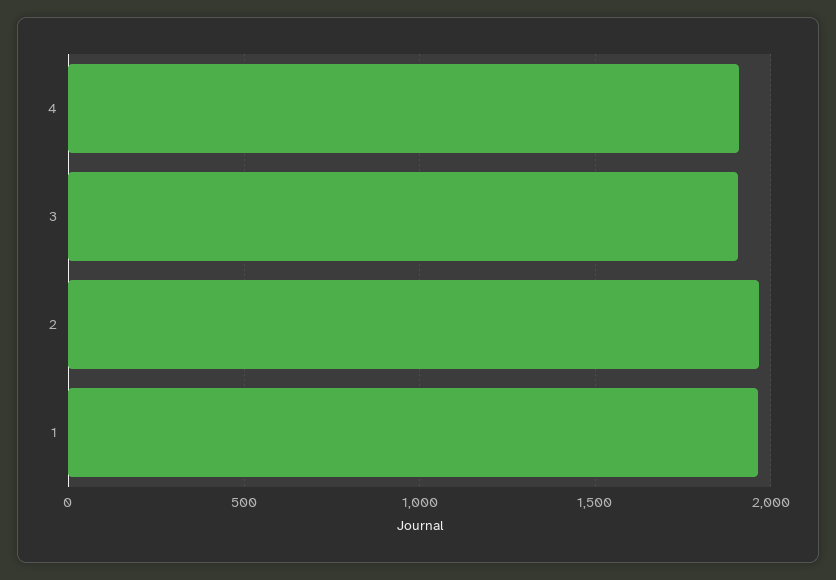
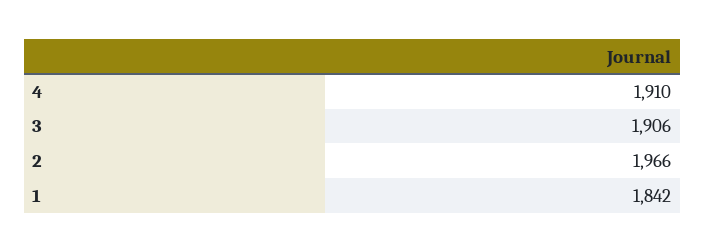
  {
    "4": 1910,
    "3": 1906,
    "2": 1966,
-   "1": 1950
+   "1": 1842
  }

